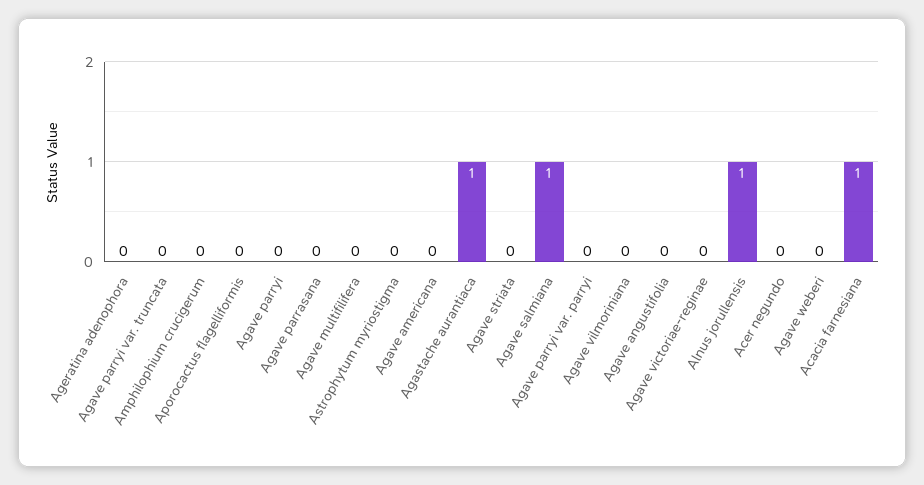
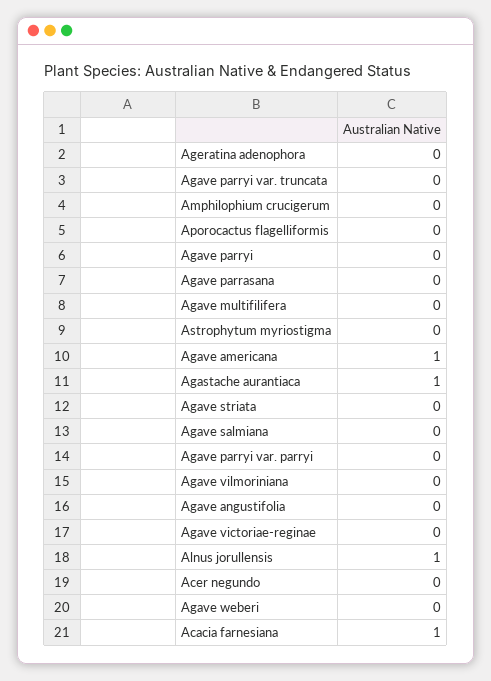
  {
    "Ageratina adenophora": 0,
    "Agave parryi var. truncata": 0,
    "Amphilophium crucigerum": 0,
    "Aporocactus flagelliformis": 0,
    "Agave parryi": 0,
    "Agave parrasana": 0,
    "Agave multifilifera": 0,
    "Astrophytum myriostigma": 0,
-   "Agave americana": 0,
+   "Agave americana": 1,
    "Agastache aurantiaca": 1,
    "Agave striata": 0,
-   "Agave salmiana": 1,
+   "Agave salmiana": 0,
    "Agave parryi var. parryi": 0,
    "Agave vilmoriniana": 0,
    "Agave angustifolia": 0,
    "Agave victoriae-reginae": 0,
    "Alnus jorullensis": 1,
    "Acer negundo": 0,
    "Agave weberi": 0,
    "Acacia farnesiana": 1
  }

